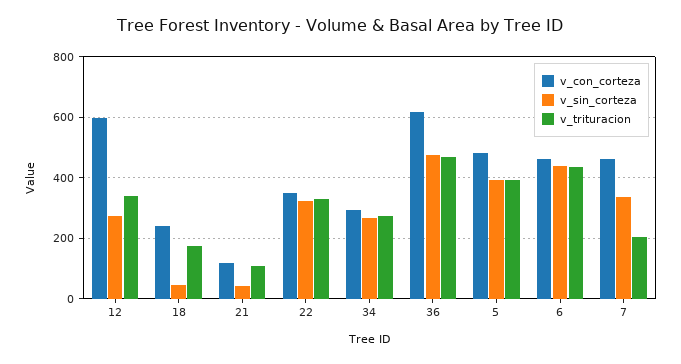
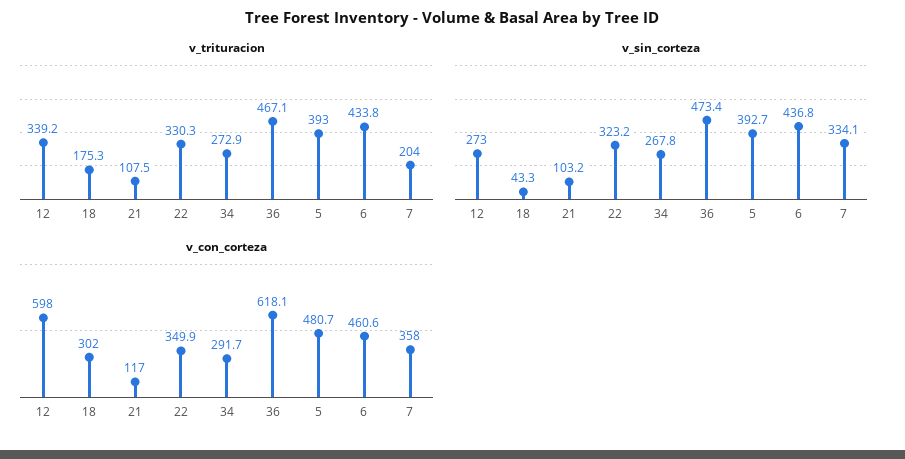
  {
    "v_con_corteza": {
      "12": 598,
-     "18": 240,
+     "18": 302,
      "21": 117,
      "22": 349.9,
      "34": 291.7,
      "36": 618.1,
      "5": 480.7,
      "6": 460.6,
-     "7": 460
+     "7": 358
    },
    "v_sin_corteza": {
      "12": 273,
      "18": 43.3,
-     "21": 40,
+     "21": 103.2,
      "22": 323.2,
      "34": 267.8,
      "36": 473.4,
      "5": 392.7,
      "6": 436.8,
      "7": 334.1
    },
    "v_trituracion": {
      "12": 339.2,
      "18": 175.3,
      "21": 107.5,
      "22": 330.3,
      "34": 272.9,
      "36": 467.1,
      "5": 393,
      "6": 433.8,
      "7": 204
    }
  }

